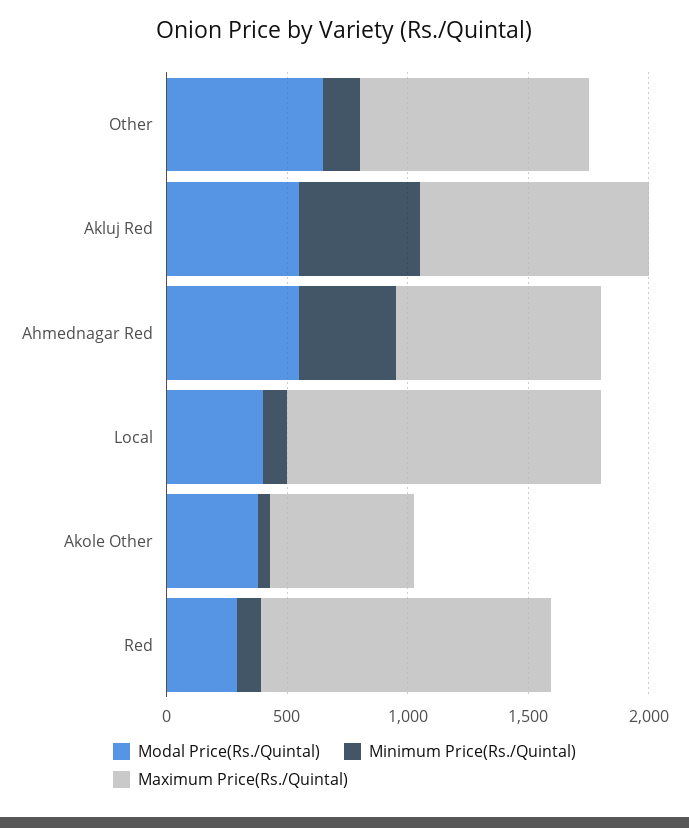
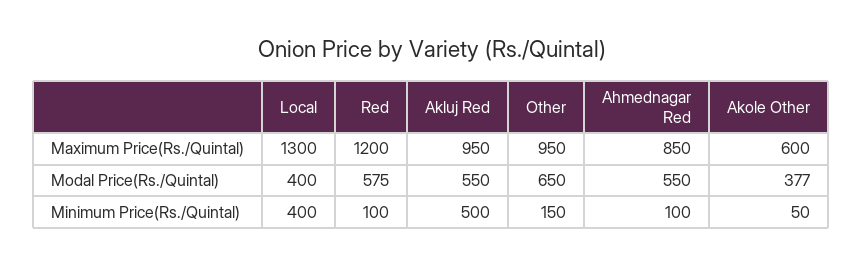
  {
    "Modal Price(Rs./Quintal)": {
      "Other": 650,
      "Akluj Red": 550,
      "Ahmednagar Red": 550,
      "Local": 400,
      "Akole Other": 377,
-     "Red": 300
+     "Red": 575
    },
    "Minimum Price(Rs./Quintal)": {
      "Other": 150,
      "Akluj Red": 500,
-     "Ahmednagar Red": 400,
+     "Ahmednagar Red": 100,
-     "Local": 100,
+     "Local": 400,
      "Akole Other": 50,
      "Red": 100
    },
    "Maximum Price(Rs./Quintal)": {
      "Other": 950,
      "Akluj Red": 950,
      "Ahmednagar Red": 850,
      "Local": 1300,
      "Akole Other": 600,
      "Red": 1200
    }
  }

